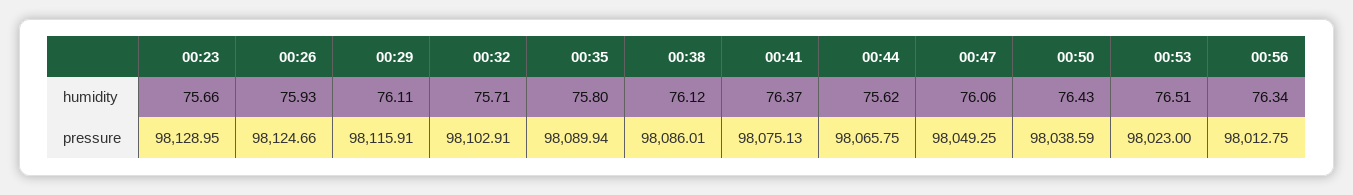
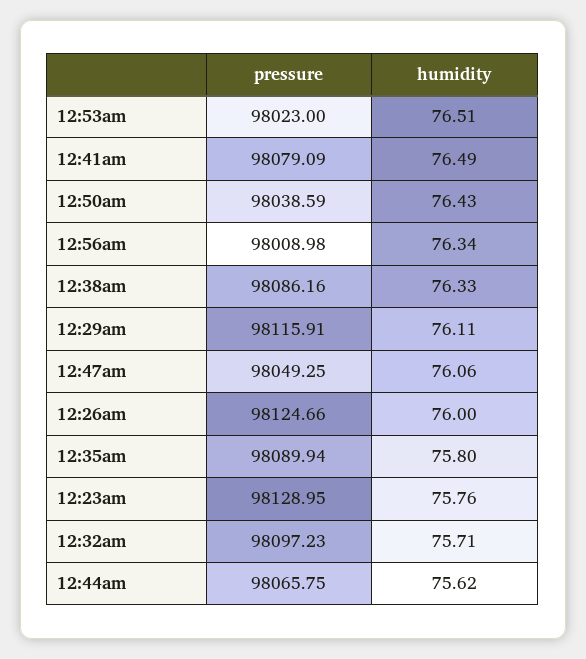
  {
    "00:23": {
-     "humidity": 75.66,
+     "humidity": 75.76,
      "pressure": 98128.95
    },
    "00:26": {
-     "humidity": 75.93,
+     "humidity": 76,
      "pressure": 98124.66
    },
    "00:29": {
      "humidity": 76.11,
      "pressure": 98115.91
    },
    "00:32": {
      "humidity": 75.71,
-     "pressure": 98102.91
+     "pressure": 98097.23
    },
    "00:35": {
      "humidity": 75.8,
      "pressure": 98089.94
    },
    "00:38": {
-     "humidity": 76.12,
+     "humidity": 76.33,
-     "pressure": 98086.01
+     "pressure": 98086.16
    },
    "00:41": {
-     "humidity": 76.37,
+     "humidity": 76.49,
-     "pressure": 98075.13
+     "pressure": 98079.09
    },
    "00:44": {
      "humidity": 75.62,
      "pressure": 98065.75
    },
    "00:47": {
      "humidity": 76.06,
      "pressure": 98049.25
    },
    "00:50": {
      "humidity": 76.43,
      "pressure": 98038.59
    },
    "00:53": {
      "humidity": 76.51,
      "pressure": 98023
    },
    "00:56": {
      "humidity": 76.34,
-     "pressure": 98012.75
+     "pressure": 98008.98
    }
  }

